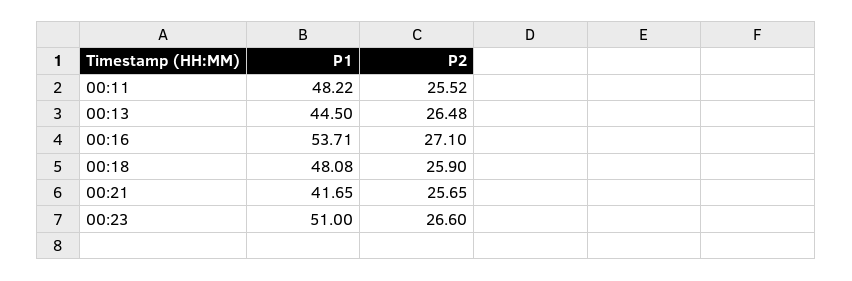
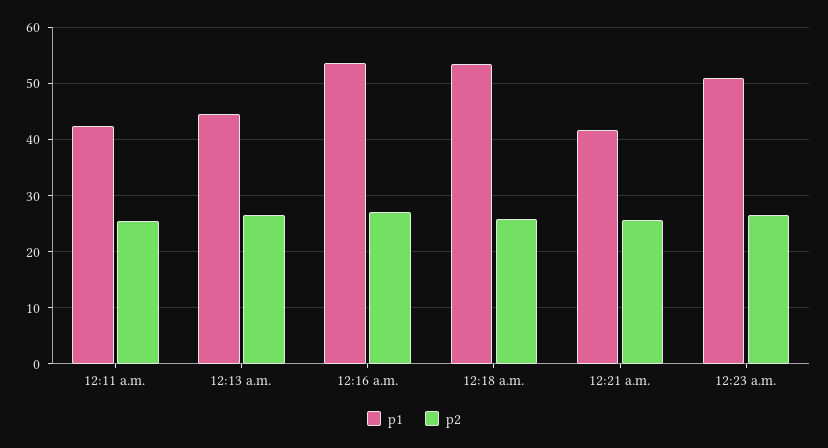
  {
    "P1": {
-     "00:11": 48.22,
+     "00:11": 42,
      "00:13": 44.5,
      "00:16": 53.71,
-     "00:18": 48.08,
+     "00:18": 54,
      "00:21": 41.65,
      "00:23": 51
    },
    "P2": {
      "00:11": 25.52,
      "00:13": 26.48,
      "00:16": 27.1,
      "00:18": 25.9,
      "00:21": 25.65,
      "00:23": 26.6
    }
  }

